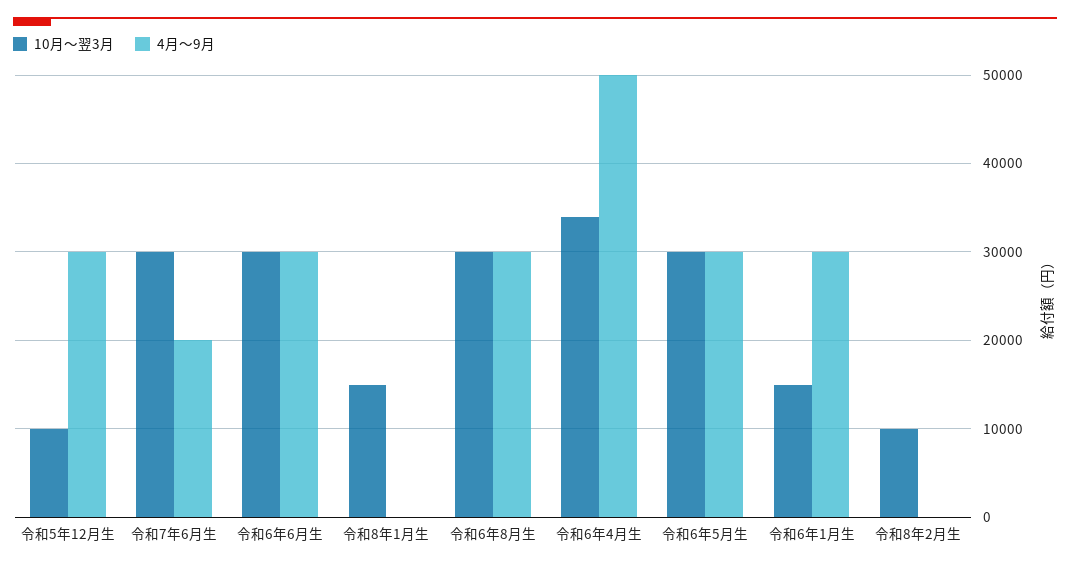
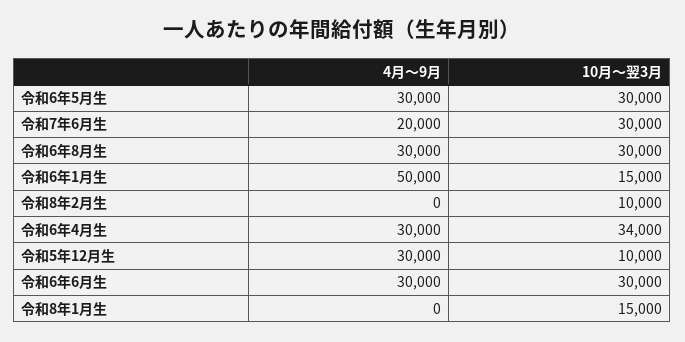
  {
    "10月～翌3月": {
      "令和5年12月生": 10000,
      "令和7年6月生": 30000,
      "令和6年6月生": 30000,
      "令和8年1月生": 15000,
      "令和6年8月生": 30000,
      "令和6年4月生": 34000,
      "令和6年5月生": 30000,
      "令和6年1月生": 15000,
      "令和8年2月生": 10000
    },
    "4月～9月": {
      "令和5年12月生": 30000,
      "令和7年6月生": 20000,
      "令和6年6月生": 30000,
      "令和8年1月生": 0,
      "令和6年8月生": 30000,
-     "令和6年4月生": 50000,
+     "令和6年4月生": 30000,
      "令和6年5月生": 30000,
-     "令和6年1月生": 30000,
+     "令和6年1月生": 50000,
      "令和8年2月生": 0
    }
  }

